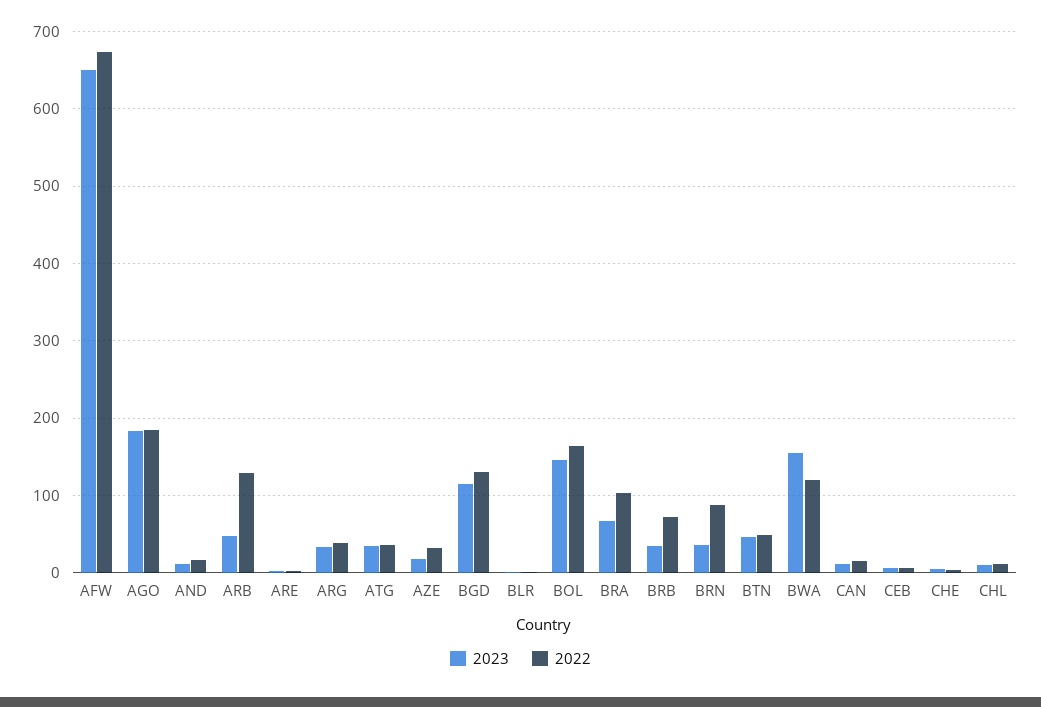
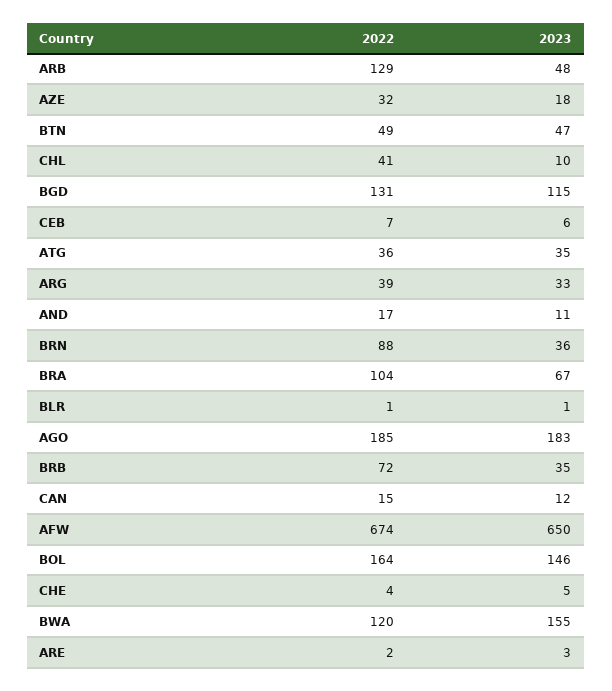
  {
    "2023": {
      "AFW": 650,
      "AGO": 183,
      "AND": 11,
      "ARB": 48,
      "ARE": 3,
      "ARG": 33,
      "ATG": 35,
      "AZE": 18,
      "BGD": 115,
      "BLR": 1,
      "BOL": 146,
      "BRA": 67,
      "BRB": 35,
      "BRN": 36,
      "BTN": 47,
      "BWA": 155,
      "CAN": 12,
      "CEB": 6,
      "CHE": 5,
      "CHL": 10
    },
    "2022": {
      "AFW": 674,
      "AGO": 185,
      "AND": 17,
      "ARB": 129,
      "ARE": 2,
      "ARG": 39,
      "ATG": 36,
      "AZE": 32,
      "BGD": 131,
      "BLR": 1,
      "BOL": 164,
      "BRA": 104,
      "BRB": 72,
      "BRN": 88,
      "BTN": 49,
      "BWA": 120,
      "CAN": 15,
      "CEB": 7,
      "CHE": 4,
-     "CHL": 10
+     "CHL": 41
    }
  }

